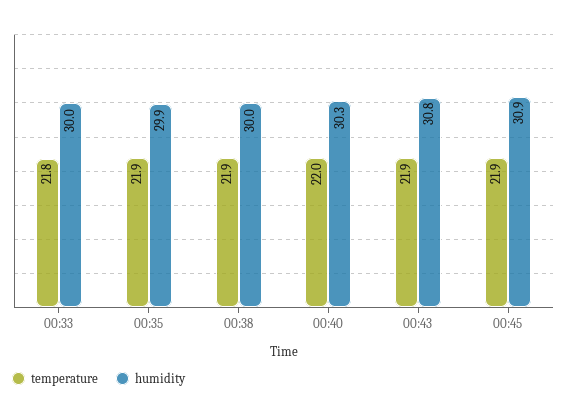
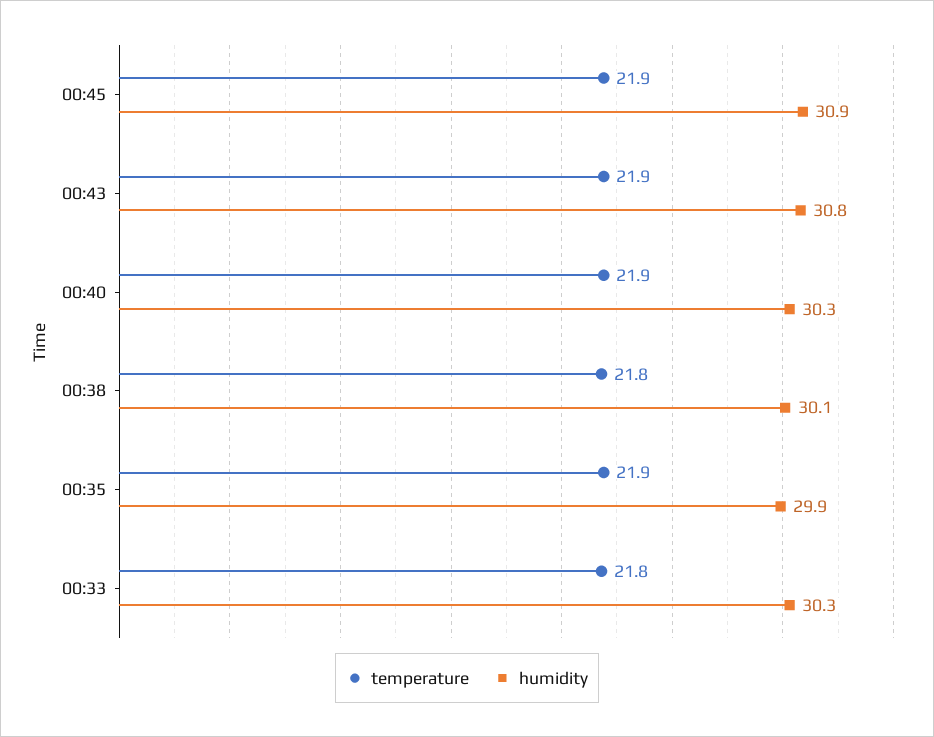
  {
    "temperature": {
      "00:33": 21.8,
      "00:35": 21.9,
-     "00:38": 21.9,
+     "00:38": 21.8,
-     "00:40": 22,
+     "00:40": 21.9,
      "00:43": 21.9,
      "00:45": 21.9
    },
    "humidity": {
-     "00:33": 30,
+     "00:33": 30.3,
      "00:35": 29.9,
-     "00:38": 30,
+     "00:38": 30.1,
      "00:40": 30.3,
      "00:43": 30.8,
      "00:45": 30.9
    }
  }

